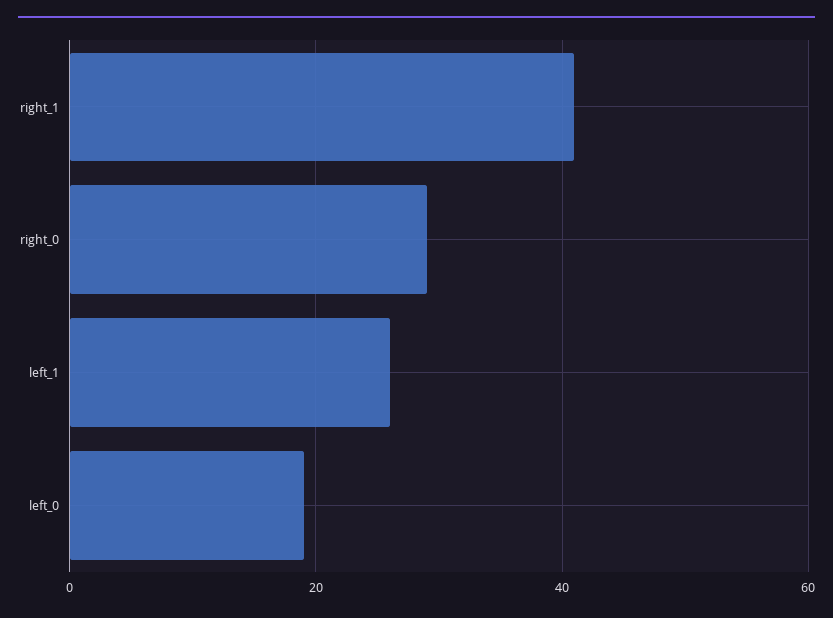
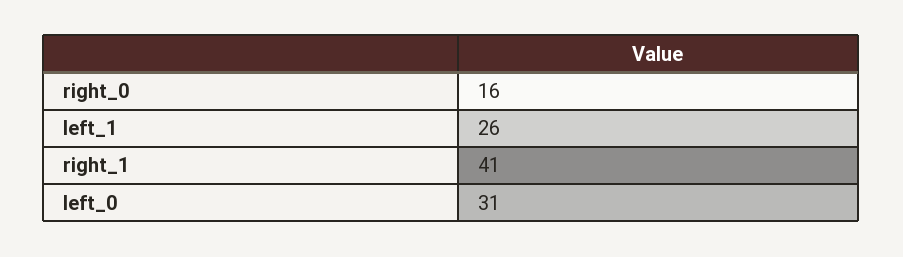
  {
    "right_1": 41,
-   "right_0": 30,
+   "right_0": 16,
    "left_1": 26,
-   "left_0": 20
+   "left_0": 31
  }

